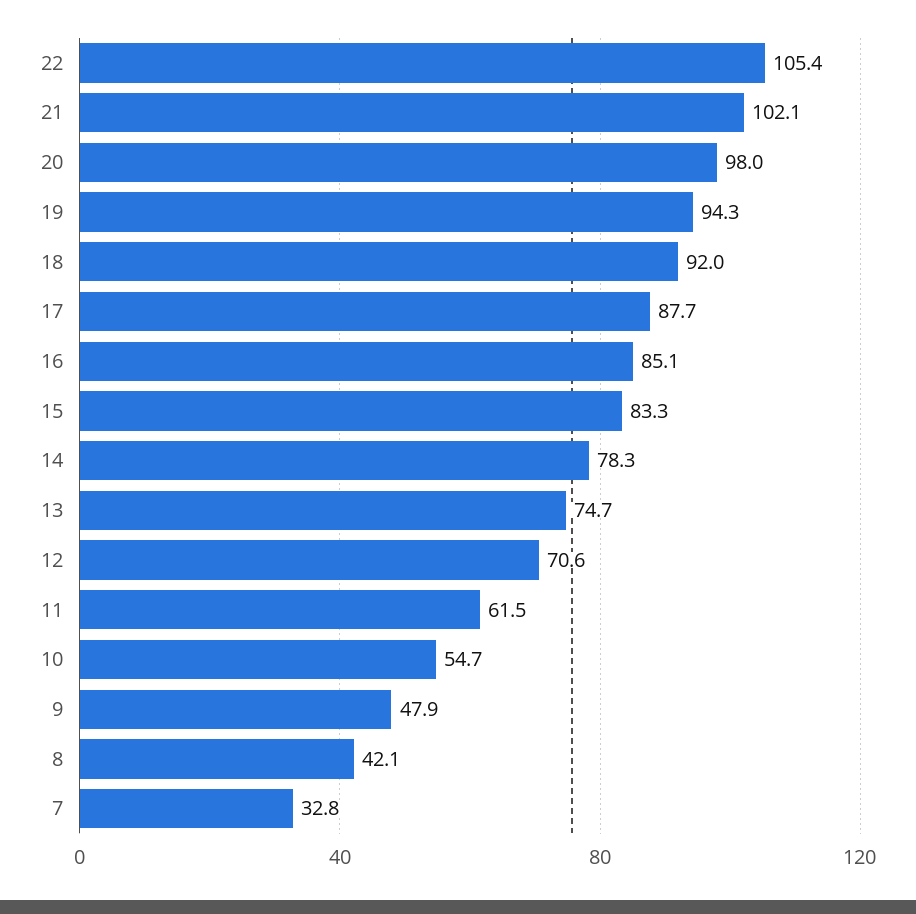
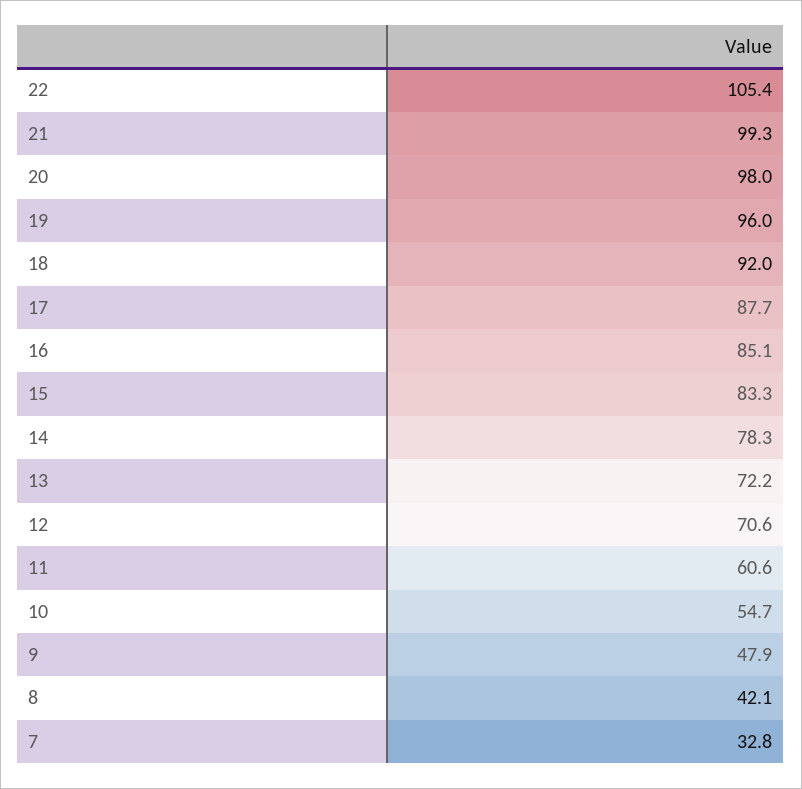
  {
    "22": 105.4,
-   "21": 102.1,
+   "21": 99.3,
    "20": 98,
-   "19": 94.3,
+   "19": 96,
    "18": 92,
    "17": 87.7,
    "16": 85.1,
    "15": 83.3,
    "14": 78.3,
-   "13": 74.7,
+   "13": 72.2,
    "12": 70.6,
-   "11": 61.5,
+   "11": 60.6,
    "10": 54.7,
    "9": 47.9,
    "8": 42.1,
    "7": 32.8
  }

